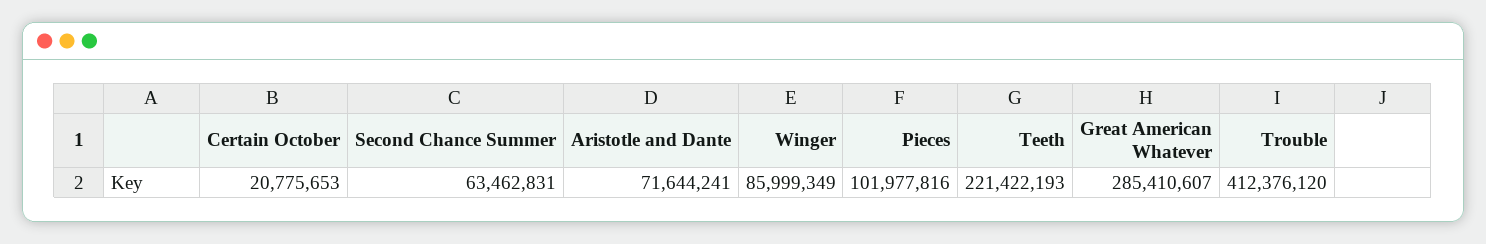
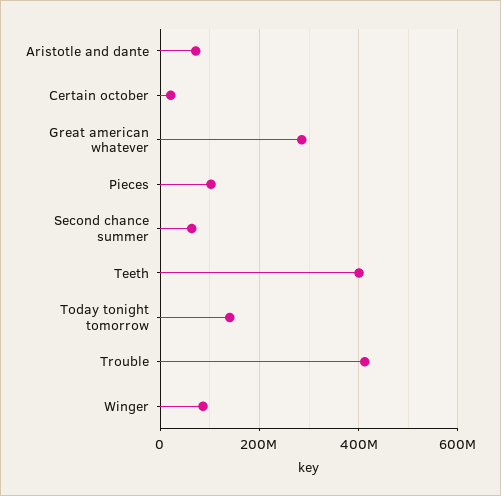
  {
    "Certain October": 20775653,
    "Second Chance Summer": 63462831,
    "Aristotle and Dante": 71644241,
    "Winger": 85999349,
    "Pieces": 101977816,
-   "Teeth": 221422193,
+   "Teeth": 400000000,
    "Great American Whatever": 285410607,
-   "Trouble": 412376120
+   "Trouble": 412376120,
+   "Today tonight tomorrow": 140000000
  }

